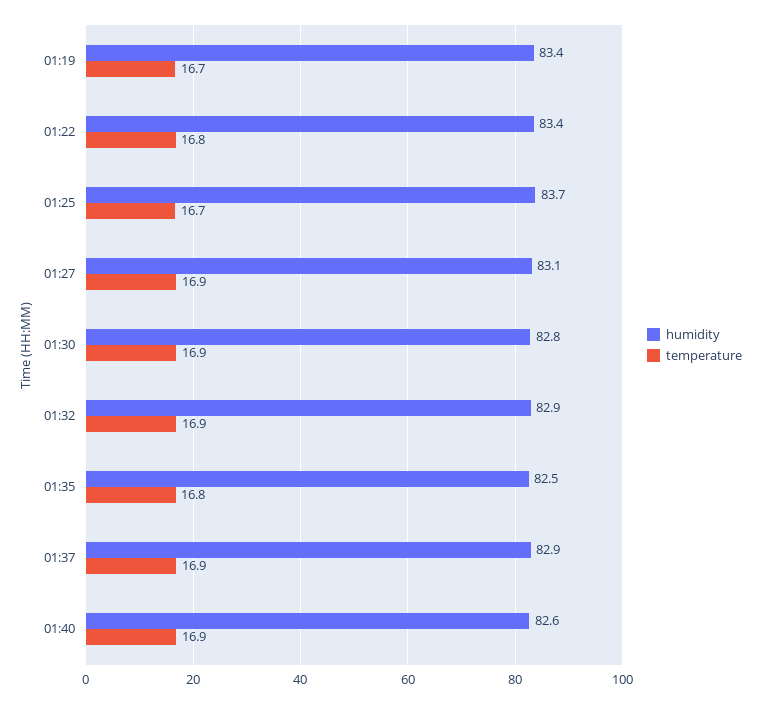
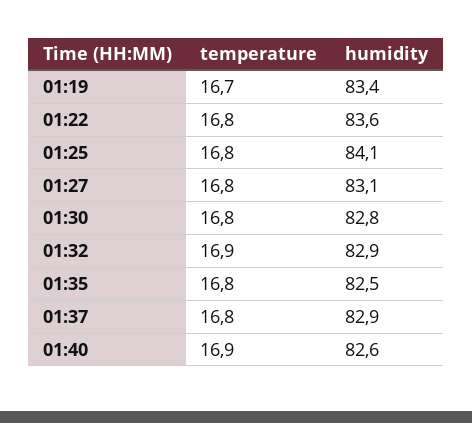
  {
    "humidity": {
      "01:19": 83.4,
-     "01:22": 83.4,
+     "01:22": 83.6,
-     "01:25": 83.7,
+     "01:25": 84.1,
      "01:27": 83.1,
      "01:30": 82.8,
      "01:32": 82.9,
      "01:35": 82.5,
      "01:37": 82.9,
      "01:40": 82.6
    },
    "temperature": {
      "01:19": 16.7,
      "01:22": 16.8,
-     "01:25": 16.7,
+     "01:25": 16.8,
-     "01:27": 16.9,
+     "01:27": 16.8,
-     "01:30": 16.9,
+     "01:30": 16.8,
      "01:32": 16.9,
      "01:35": 16.8,
-     "01:37": 16.9,
+     "01:37": 16.8,
      "01:40": 16.9
    }
  }

